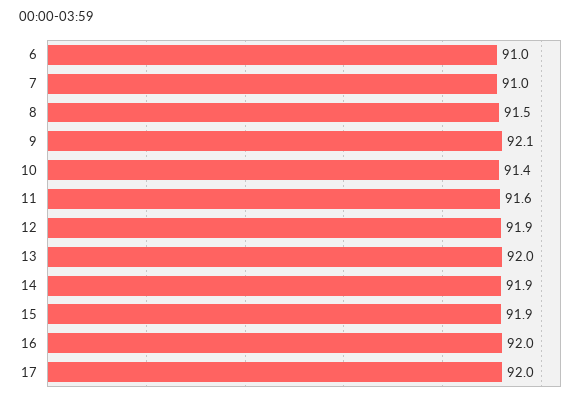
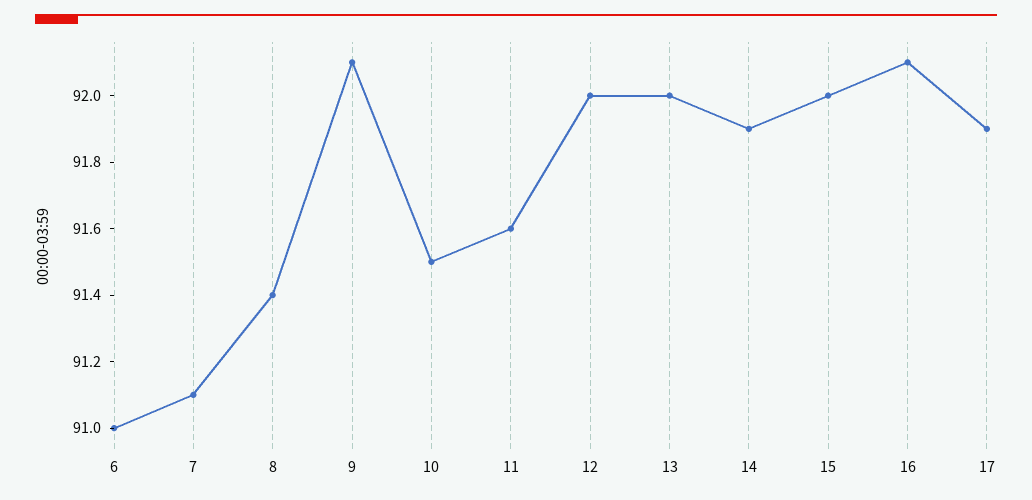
  {
    "6": 91,
-   "7": 91,
+   "7": 91.1,
-   "8": 91.5,
+   "8": 91.4,
    "9": 92.1,
-   "10": 91.4,
+   "10": 91.5,
    "11": 91.6,
-   "12": 91.9,
+   "12": 92,
    "13": 92,
    "14": 91.9,
-   "15": 91.9,
+   "15": 92,
-   "16": 92,
+   "16": 92.1,
-   "17": 92
+   "17": 91.9
  }

